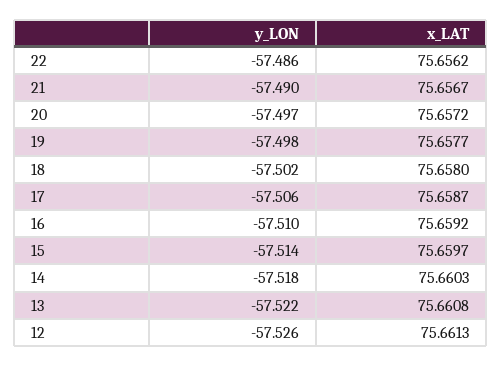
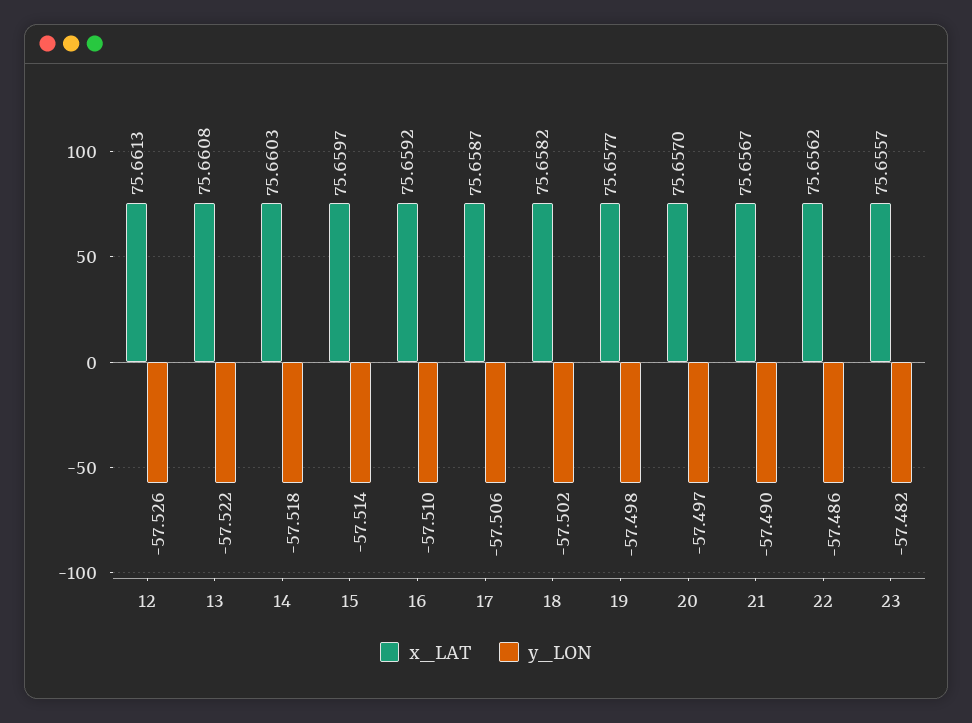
  {
    "y_LON": {
      "22": -57.486,
      "21": -57.49,
      "20": -57.497,
      "19": -57.498,
      "18": -57.502,
      "17": -57.506,
      "16": -57.51,
      "15": -57.514,
      "14": -57.518,
      "13": -57.522,
-     "12": -57.526
+     "12": -57.526,
+     "23": -57.482
    },
    "x_LAT": {
      "22": 75.6562,
      "21": 75.6567,
-     "20": 75.6572,
+     "20": 75.657,
      "19": 75.6577,
-     "18": 75.658,
+     "18": 75.6582,
      "17": 75.6587,
      "16": 75.6592,
      "15": 75.6597,
      "14": 75.6603,
      "13": 75.6608,
-     "12": 75.6613
+     "12": 75.6613,
+     "23": 75.6557
    }
  }

